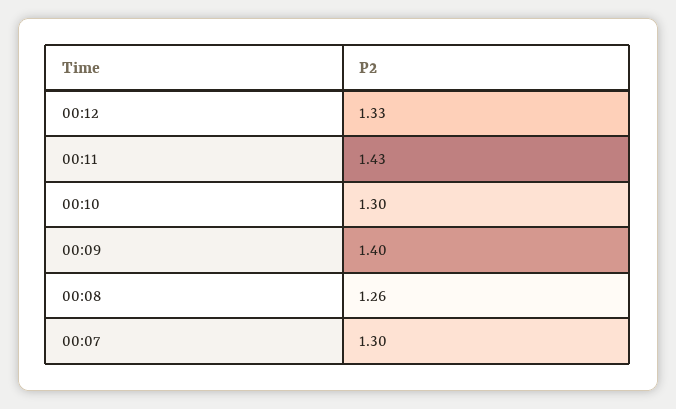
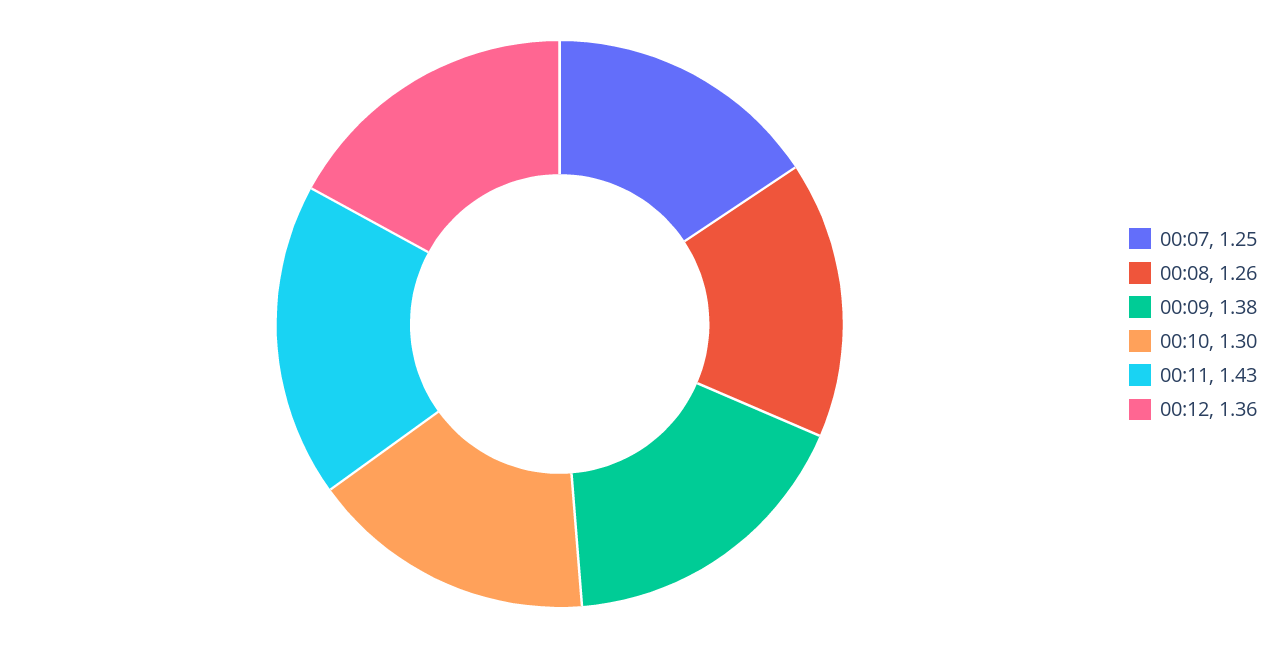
  {
-   "00:12": 1.33,
+   "00:12": 1.36,
    "00:11": 1.43,
    "00:10": 1.3,
-   "00:09": 1.4,
+   "00:09": 1.38,
    "00:08": 1.26,
-   "00:07": 1.3
+   "00:07": 1.25
  }

